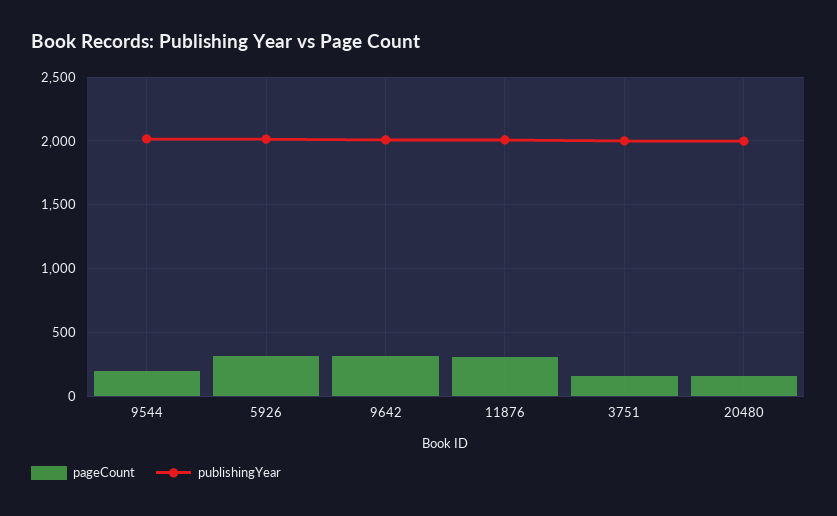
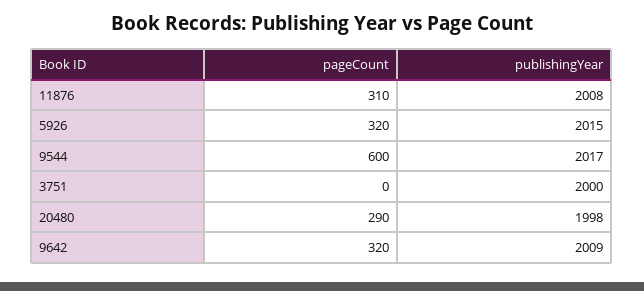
  {
    "pageCount": {
-     "9544": 200,
+     "9544": 600,
      "5926": 320,
      "9642": 320,
      "11876": 310,
-     "3751": 150,
+     "3751": 0,
-     "20480": 150
+     "20480": 290
    },
    "publishingYear": {
      "9544": 2017,
      "5926": 2015,
      "9642": 2009,
      "11876": 2008,
      "3751": 2000,
      "20480": 1998
    }
  }

